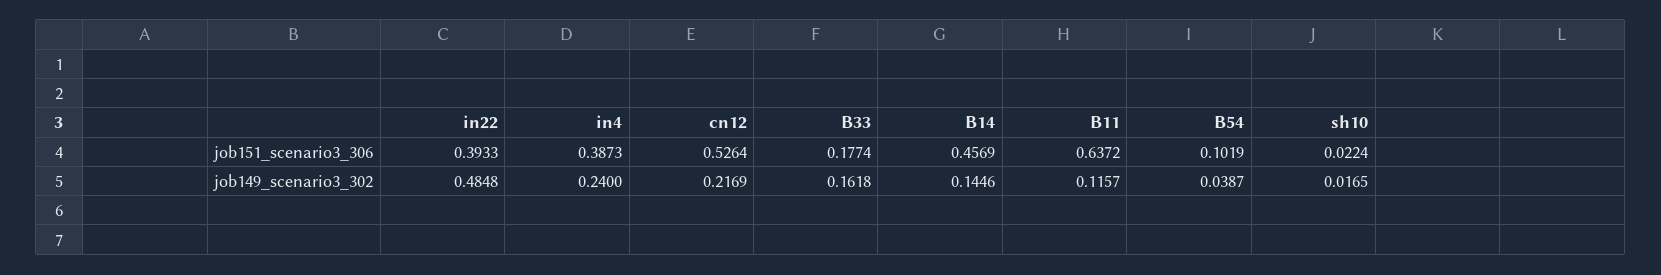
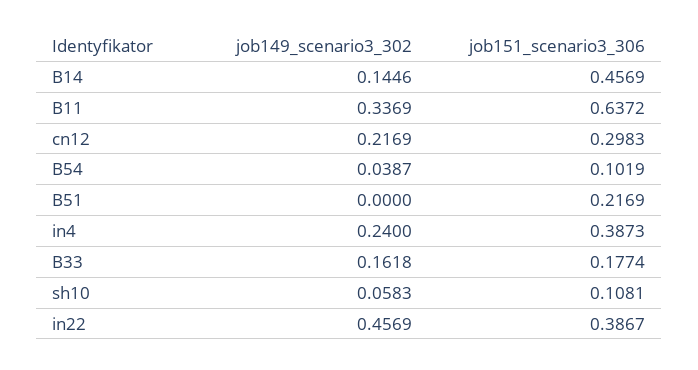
  {
    "in22": {
-     "job151_scenario3_306": 0.3933,
+     "job151_scenario3_306": 0.3867,
-     "job149_scenario3_302": 0.4848
+     "job149_scenario3_302": 0.4569
    },
    "in4": {
      "job151_scenario3_306": 0.3873,
      "job149_scenario3_302": 0.24
    },
    "cn12": {
-     "job151_scenario3_306": 0.5264,
+     "job151_scenario3_306": 0.2983,
      "job149_scenario3_302": 0.2169
    },
    "B33": {
      "job151_scenario3_306": 0.1774,
      "job149_scenario3_302": 0.1618
    },
    "B14": {
      "job151_scenario3_306": 0.4569,
      "job149_scenario3_302": 0.1446
    },
    "B11": {
      "job151_scenario3_306": 0.6372,
-     "job149_scenario3_302": 0.1157
+     "job149_scenario3_302": 0.3369
    },
    "B54": {
      "job151_scenario3_306": 0.1019,
      "job149_scenario3_302": 0.0387
    },
    "sh10": {
-     "job151_scenario3_306": 0.0224,
+     "job151_scenario3_306": 0.1081,
-     "job149_scenario3_302": 0.0165
+     "job149_scenario3_302": 0.0583
-   }
+   },
+   "B51": {
+     "job149_scenario3_302": 0,
+     "job151_scenario3_306": 0.2169
+   }
  }

